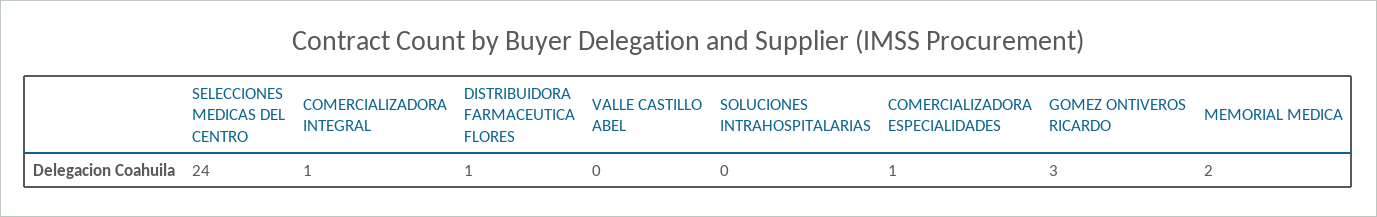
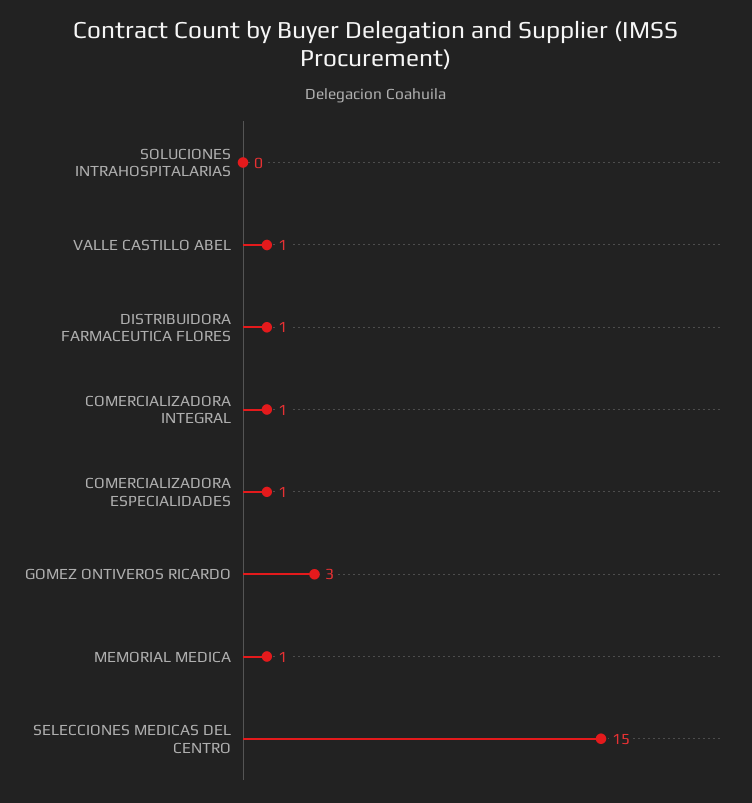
  {
-   "SELECCIONES MEDICAS DEL CENTRO": 24,
+   "SELECCIONES MEDICAS DEL CENTRO": 15,
    "COMERCIALIZADORA INTEGRAL": 1,
    "DISTRIBUIDORA FARMACEUTICA FLORES": 1,
-   "VALLE CASTILLO ABEL": 0,
+   "VALLE CASTILLO ABEL": 1,
    "SOLUCIONES INTRAHOSPITALARIAS": 0,
    "COMERCIALIZADORA ESPECIALIDADES": 1,
    "GOMEZ ONTIVEROS RICARDO": 3,
-   "MEMORIAL MEDICA": 2
+   "MEMORIAL MEDICA": 1
  }

